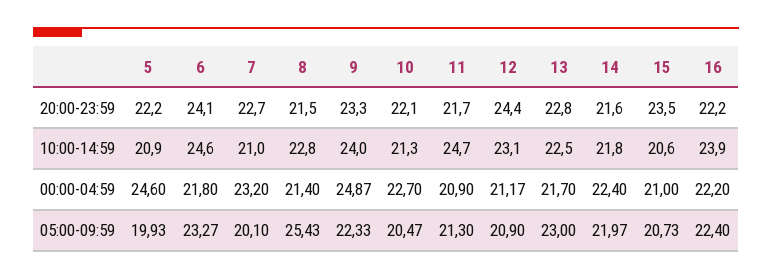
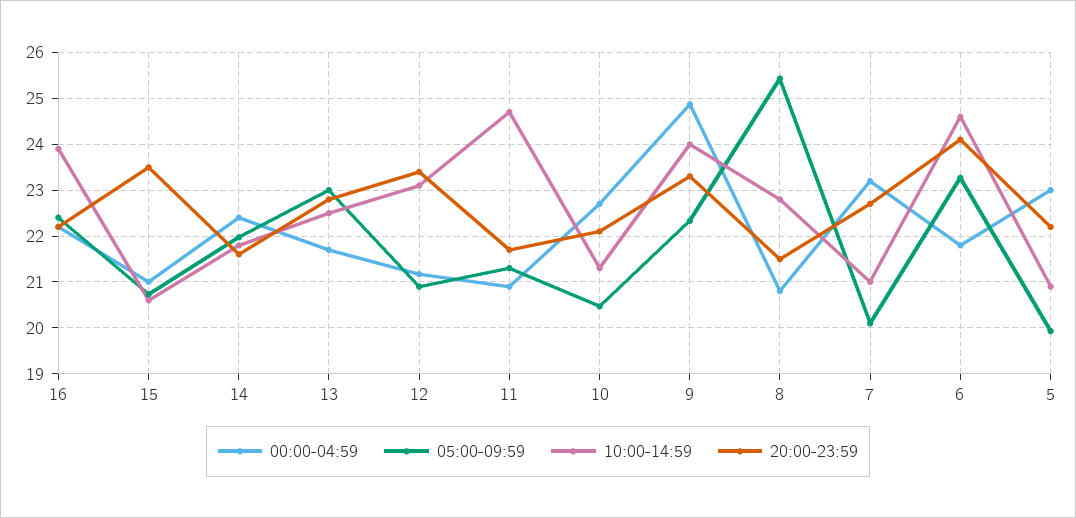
  {
    "20:00-23:59": {
      "5": 22.2,
      "6": 24.1,
      "7": 22.7,
      "8": 21.5,
      "9": 23.3,
      "10": 22.1,
      "11": 21.7,
-     "12": 24.4,
+     "12": 23.4,
      "13": 22.8,
      "14": 21.6,
      "15": 23.5,
      "16": 22.2
    },
    "10:00-14:59": {
      "5": 20.9,
      "6": 24.6,
      "7": 21,
      "8": 22.8,
      "9": 24,
      "10": 21.3,
      "11": 24.7,
      "12": 23.1,
      "13": 22.5,
      "14": 21.8,
      "15": 20.6,
      "16": 23.9
    },
    "00:00-04:59": {
-     "5": 24.6,
+     "5": 23,
      "6": 21.8,
      "7": 23.2,
-     "8": 21.4,
+     "8": 20.8,
      "9": 24.87,
      "10": 22.7,
      "11": 20.9,
      "12": 21.17,
      "13": 21.7,
      "14": 22.4,
      "15": 21,
      "16": 22.2
    },
    "05:00-09:59": {
      "5": 19.93,
      "6": 23.27,
      "7": 20.1,
      "8": 25.43,
      "9": 22.33,
      "10": 20.47,
      "11": 21.3,
      "12": 20.9,
      "13": 23,
      "14": 21.97,
      "15": 20.73,
      "16": 22.4
    }
  }

